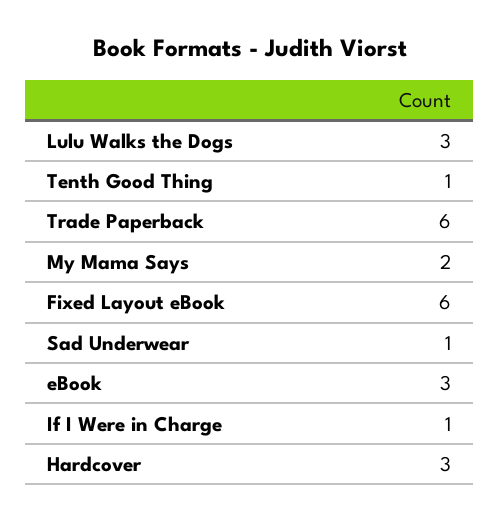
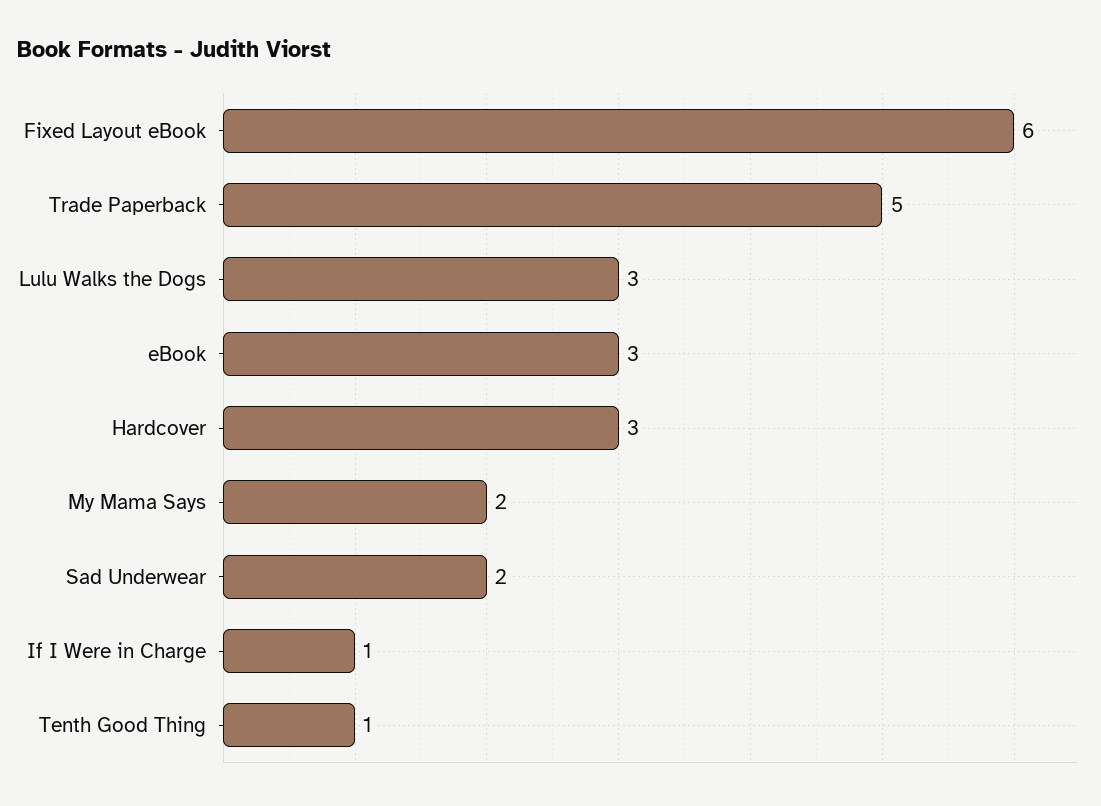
  {
    "Lulu Walks the Dogs": 3,
    "Tenth Good Thing": 1,
-   "Trade Paperback": 6,
+   "Trade Paperback": 5,
    "My Mama Says": 2,
    "Fixed Layout eBook": 6,
-   "Sad Underwear": 1,
+   "Sad Underwear": 2,
    "eBook": 3,
    "If I Were in Charge": 1,
    "Hardcover": 3
  }

